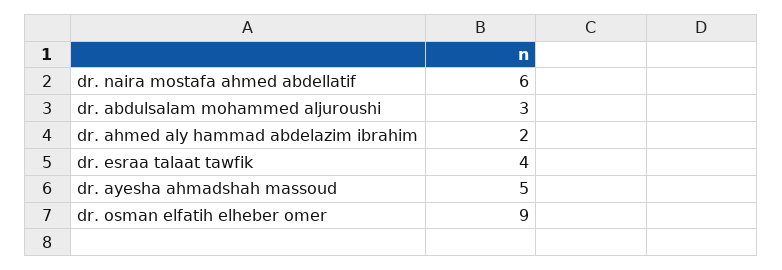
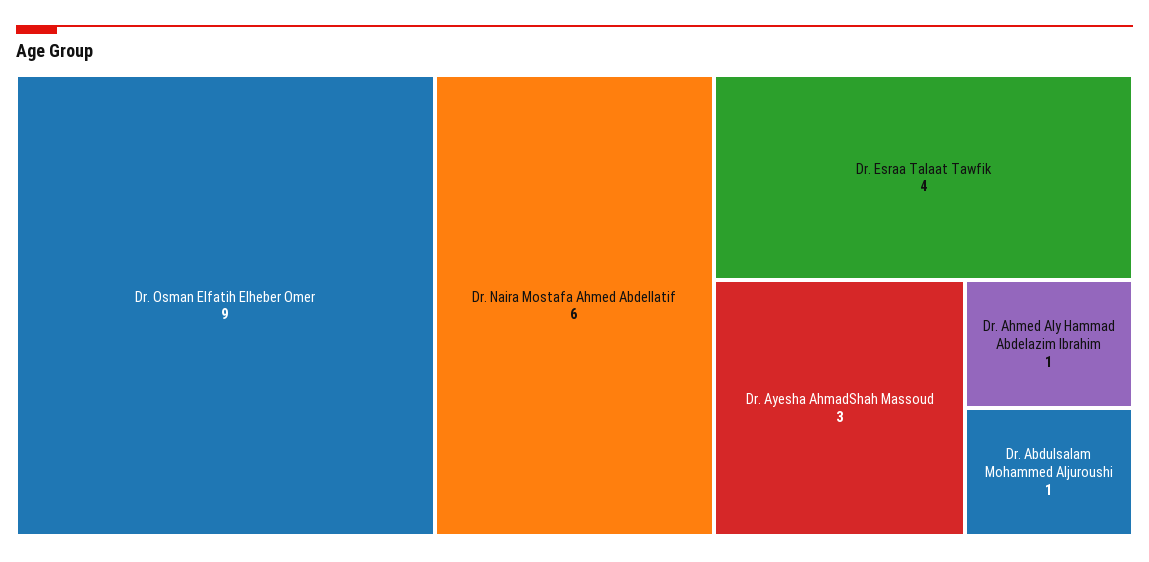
  {
    "dr. naira mostafa ahmed abdellatif": 6,
-   "dr. abdulsalam mohammed aljuroushi": 3,
+   "dr. abdulsalam mohammed aljuroushi": 1,
-   "dr. ahmed aly hammad abdelazim ibrahim": 2,
+   "dr. ahmed aly hammad abdelazim ibrahim": 1,
    "dr. esraa talaat tawfik": 4,
-   "dr. ayesha ahmadshah massoud": 5,
+   "dr. ayesha ahmadshah massoud": 3,
    "dr. osman elfatih elheber omer": 9
  }

